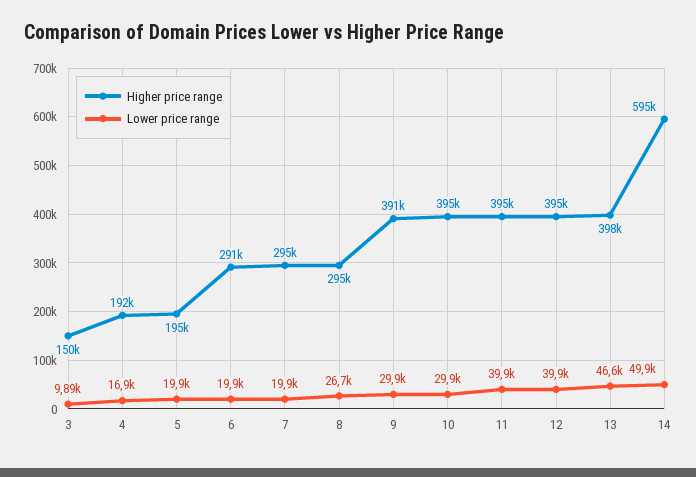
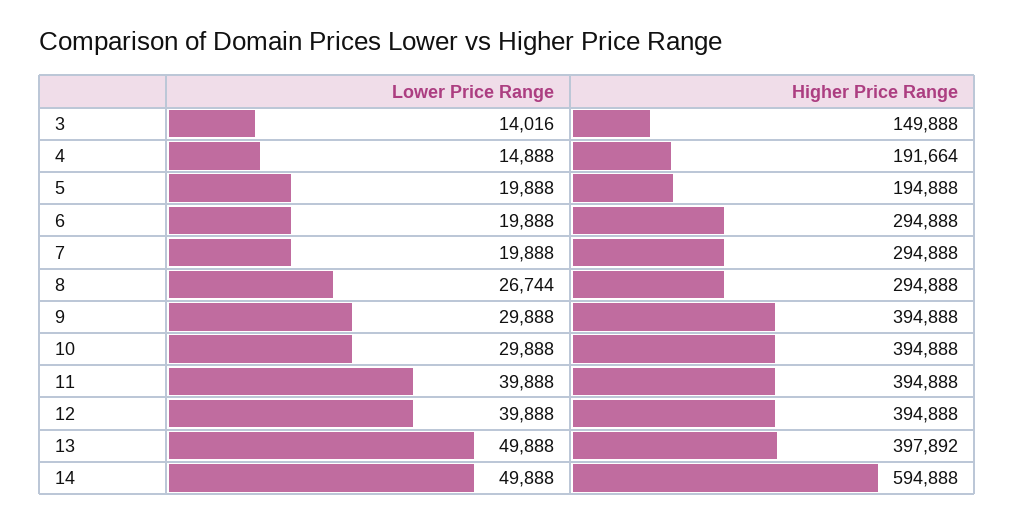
  {
    "Higher price range": {
      "3": 149888,
      "4": 191664,
      "5": 194888,
-     "6": 291000,
+     "6": 294888,
      "7": 294888,
      "8": 294888,
-     "9": 391000,
+     "9": 394888,
      "10": 394888,
      "11": 394888,
      "12": 394888,
      "13": 397892,
      "14": 594888
    },
    "Lower price range": {
-     "3": 9890,
+     "3": 14016,
-     "4": 16900,
+     "4": 14888,
      "5": 19888,
      "6": 19888,
      "7": 19888,
      "8": 26744,
      "9": 29888,
      "10": 29888,
      "11": 39888,
      "12": 39888,
-     "13": 46600,
+     "13": 49888,
      "14": 49888
    }
  }

